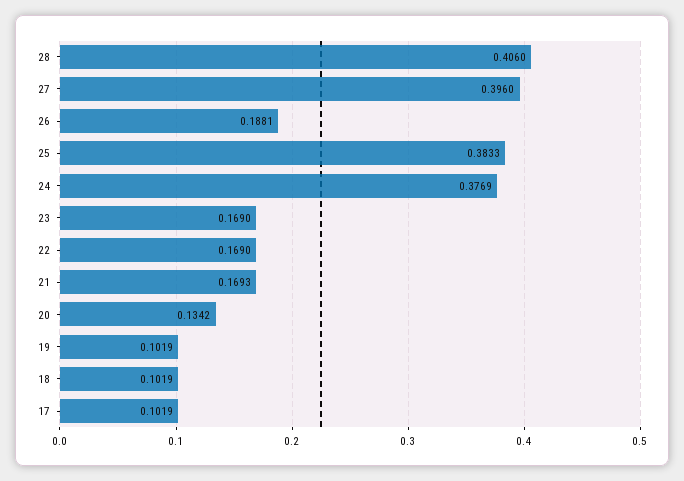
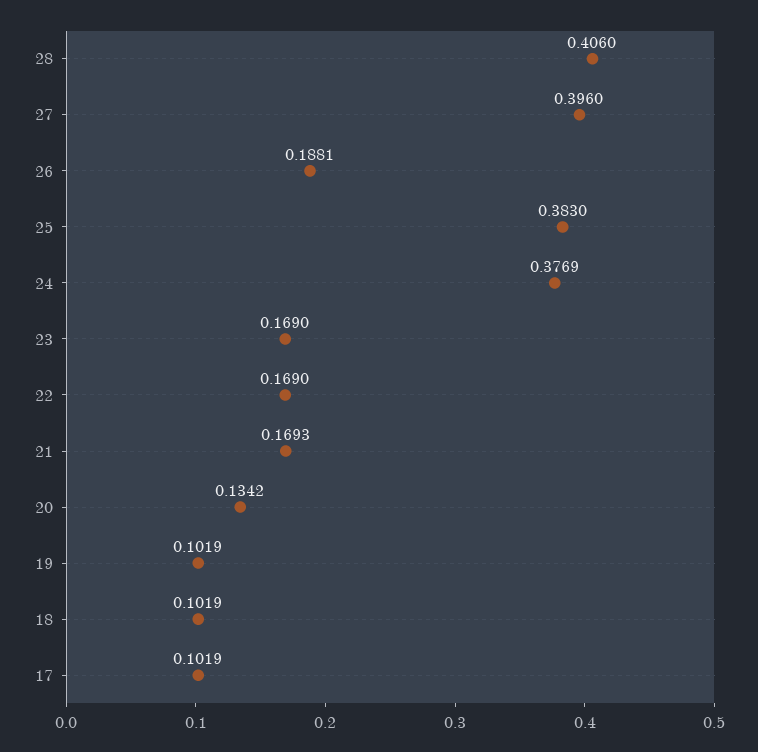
  {
    "28": 0.406,
    "27": 0.396,
    "26": 0.1881,
-   "25": 0.3833,
+   "25": 0.383,
    "24": 0.3769,
    "23": 0.169,
    "22": 0.169,
    "21": 0.1693,
    "20": 0.1342,
    "19": 0.1019,
    "18": 0.1019,
    "17": 0.1019
  }

